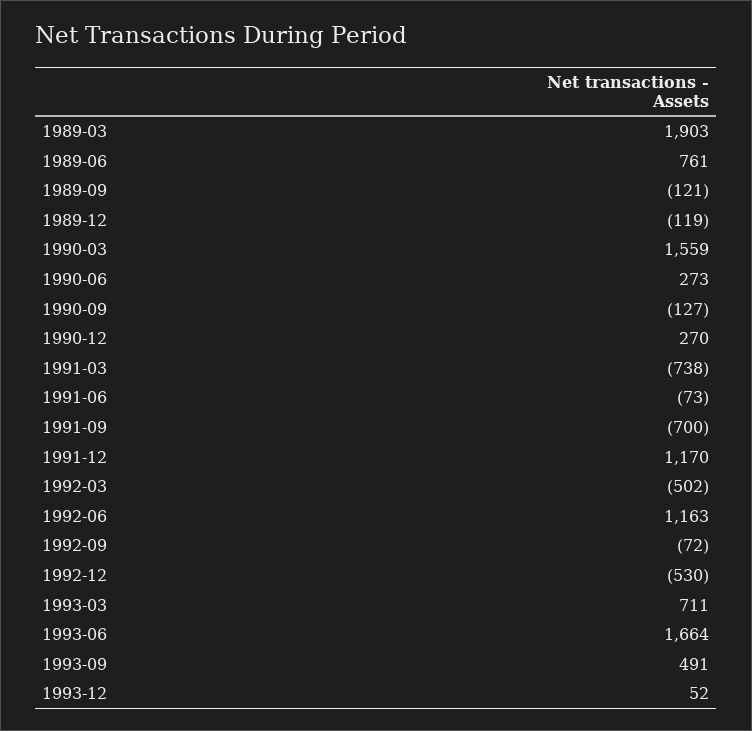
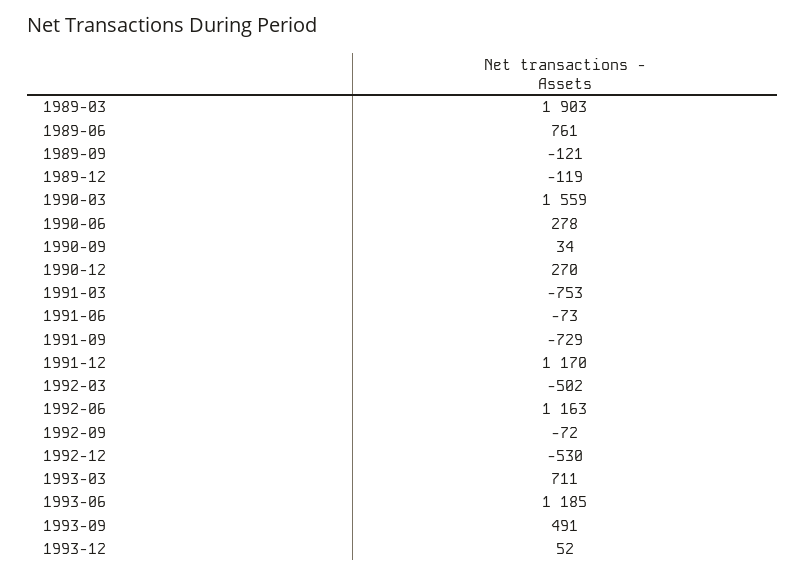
  {
    "1989-03": 1903,
    "1989-06": 761,
    "1989-09": -121,
    "1989-12": -119,
    "1990-03": 1559,
-   "1990-06": 273,
+   "1990-06": 278,
-   "1990-09": -127,
+   "1990-09": 34,
    "1990-12": 270,
-   "1991-03": -738,
+   "1991-03": -753,
    "1991-06": -73,
-   "1991-09": -700,
+   "1991-09": -729,
    "1991-12": 1170,
    "1992-03": -502,
    "1992-06": 1163,
    "1992-09": -72,
    "1992-12": -530,
    "1993-03": 711,
-   "1993-06": 1664,
+   "1993-06": 1185,
    "1993-09": 491,
    "1993-12": 52
  }

